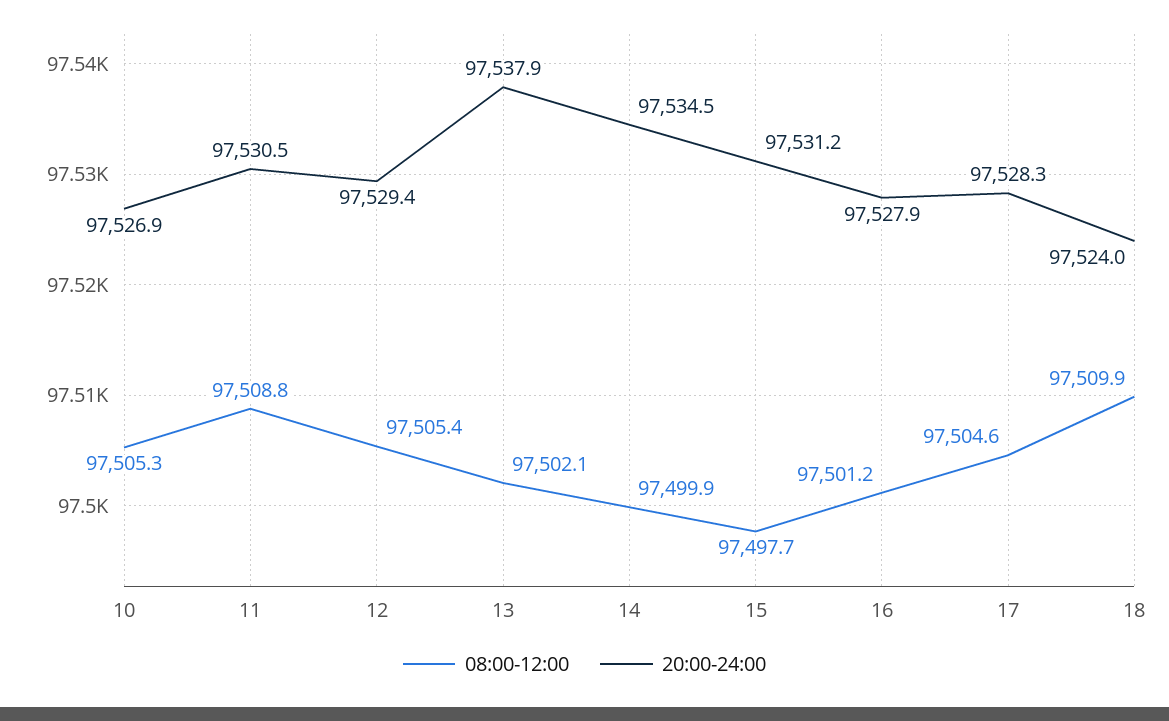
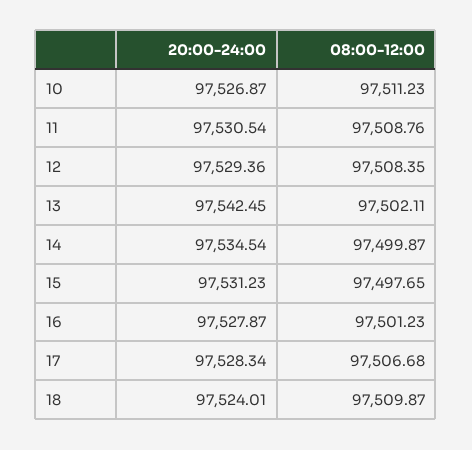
  {
    "08:00-12:00": {
-     "10": 97505.3,
+     "10": 97511.23,
      "11": 97508.76,
-     "12": 97505.4,
+     "12": 97508.35,
      "13": 97502.11,
      "14": 97499.87,
      "15": 97497.65,
      "16": 97501.23,
-     "17": 97504.6,
+     "17": 97506.68,
      "18": 97509.87
    },
    "20:00-24:00": {
      "10": 97526.87,
      "11": 97530.54,
      "12": 97529.36,
-     "13": 97537.9,
+     "13": 97542.45,
      "14": 97534.54,
      "15": 97531.23,
      "16": 97527.87,
      "17": 97528.34,
      "18": 97524.01
    }
  }

